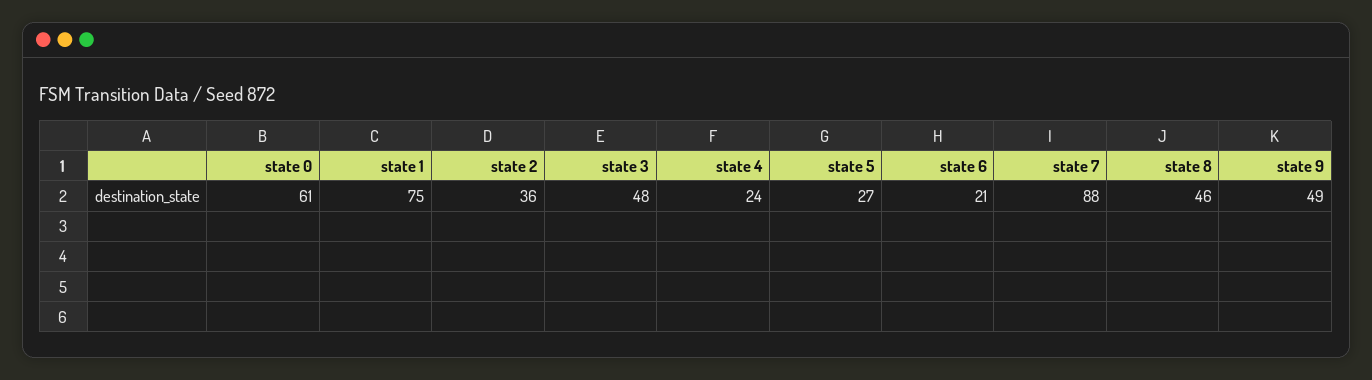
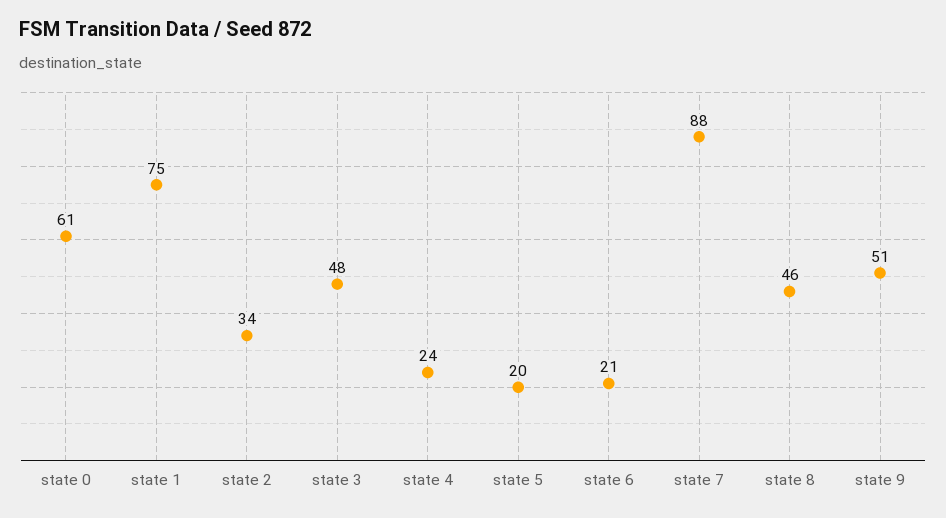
  {
    "state 0": 61,
    "state 1": 75,
-   "state 2": 36,
+   "state 2": 34,
    "state 3": 48,
    "state 4": 24,
-   "state 5": 27,
+   "state 5": 20,
    "state 6": 21,
    "state 7": 88,
    "state 8": 46,
-   "state 9": 49
+   "state 9": 51
  }

